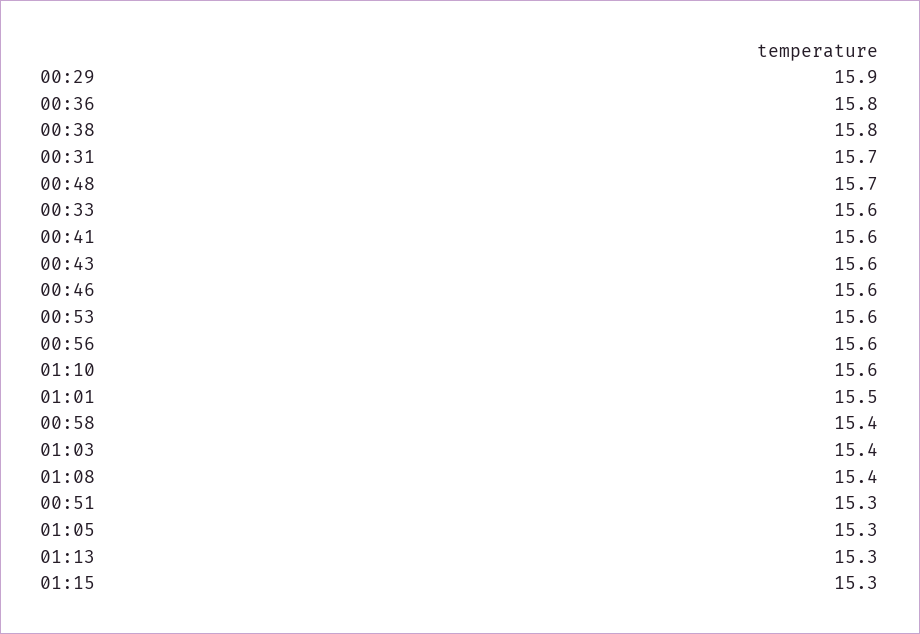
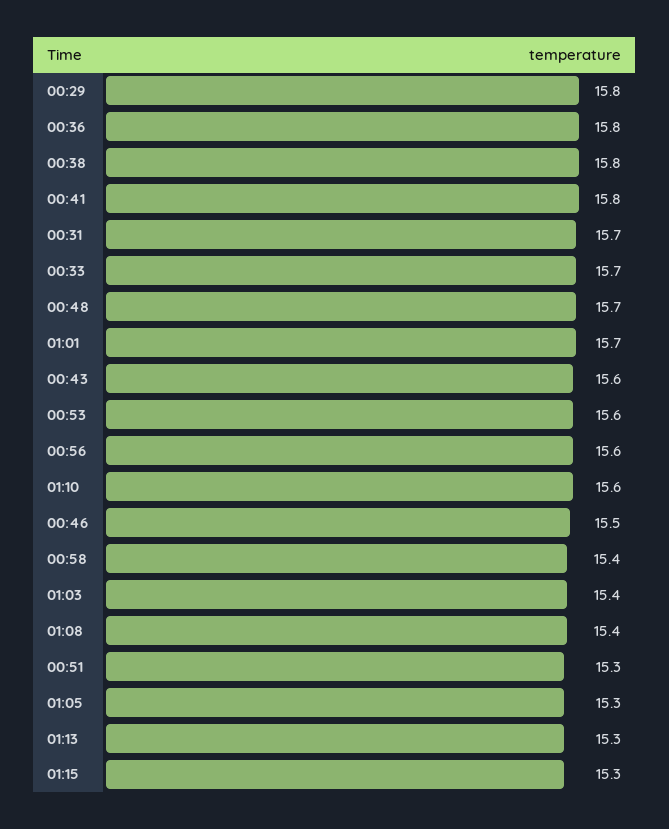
  {
-   "00:29": 15.9,
+   "00:29": 15.8,
    "00:36": 15.8,
    "00:38": 15.8,
    "00:31": 15.7,
    "00:48": 15.7,
-   "00:33": 15.6,
+   "00:33": 15.7,
-   "00:41": 15.6,
+   "00:41": 15.8,
    "00:43": 15.6,
-   "00:46": 15.6,
+   "00:46": 15.5,
    "00:53": 15.6,
    "00:56": 15.6,
    "01:10": 15.6,
-   "01:01": 15.5,
+   "01:01": 15.7,
    "00:58": 15.4,
    "01:03": 15.4,
    "01:08": 15.4,
    "00:51": 15.3,
    "01:05": 15.3,
    "01:13": 15.3,
    "01:15": 15.3
  }

